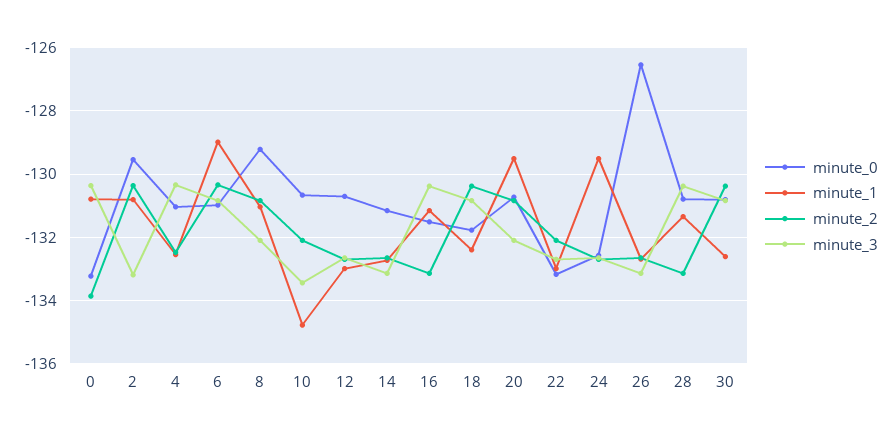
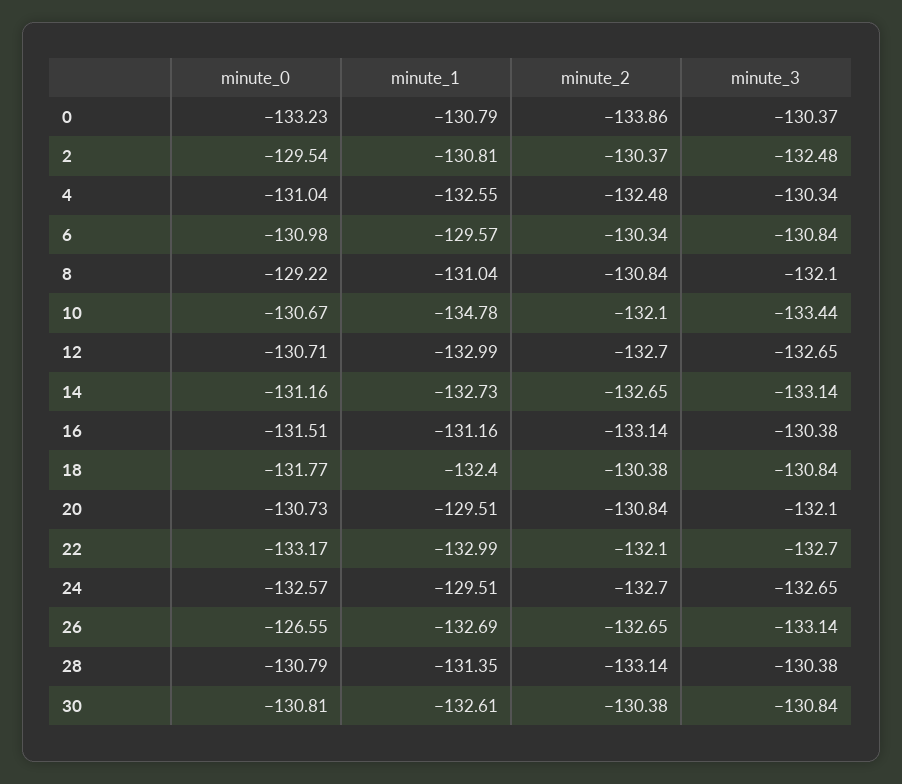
  {
    "minute_0": {
      "0": -133.23,
      "2": -129.54,
      "4": -131.04,
      "6": -130.98,
      "8": -129.22,
      "10": -130.67,
      "12": -130.71,
      "14": -131.16,
      "16": -131.51,
      "18": -131.77,
      "20": -130.73,
      "22": -133.17,
      "24": -132.57,
      "26": -126.55,
      "28": -130.79,
      "30": -130.81
    },
    "minute_1": {
      "0": -130.79,
      "2": -130.81,
      "4": -132.55,
-     "6": -129,
+     "6": -129.57,
      "8": -131.04,
      "10": -134.78,
      "12": -132.99,
      "14": -132.73,
      "16": -131.16,
      "18": -132.4,
      "20": -129.51,
      "22": -132.99,
      "24": -129.51,
      "26": -132.69,
      "28": -131.35,
      "30": -132.61
    },
    "minute_2": {
      "0": -133.86,
      "2": -130.37,
      "4": -132.48,
      "6": -130.34,
      "8": -130.84,
      "10": -132.1,
      "12": -132.7,
      "14": -132.65,
      "16": -133.14,
      "18": -130.38,
      "20": -130.84,
      "22": -132.1,
      "24": -132.7,
      "26": -132.65,
      "28": -133.14,
      "30": -130.38
    },
    "minute_3": {
      "0": -130.37,
-     "2": -133.2,
+     "2": -132.48,
      "4": -130.34,
      "6": -130.84,
      "8": -132.1,
      "10": -133.44,
      "12": -132.65,
      "14": -133.14,
      "16": -130.38,
      "18": -130.84,
      "20": -132.1,
      "22": -132.7,
      "24": -132.65,
      "26": -133.14,
      "28": -130.38,
      "30": -130.84
    }
  }

